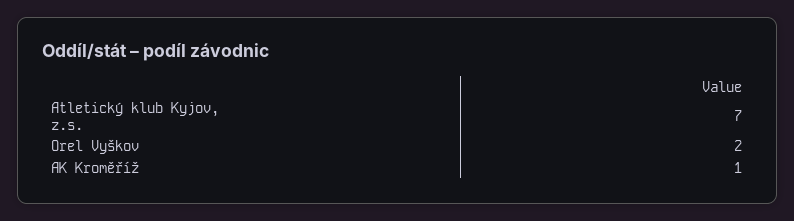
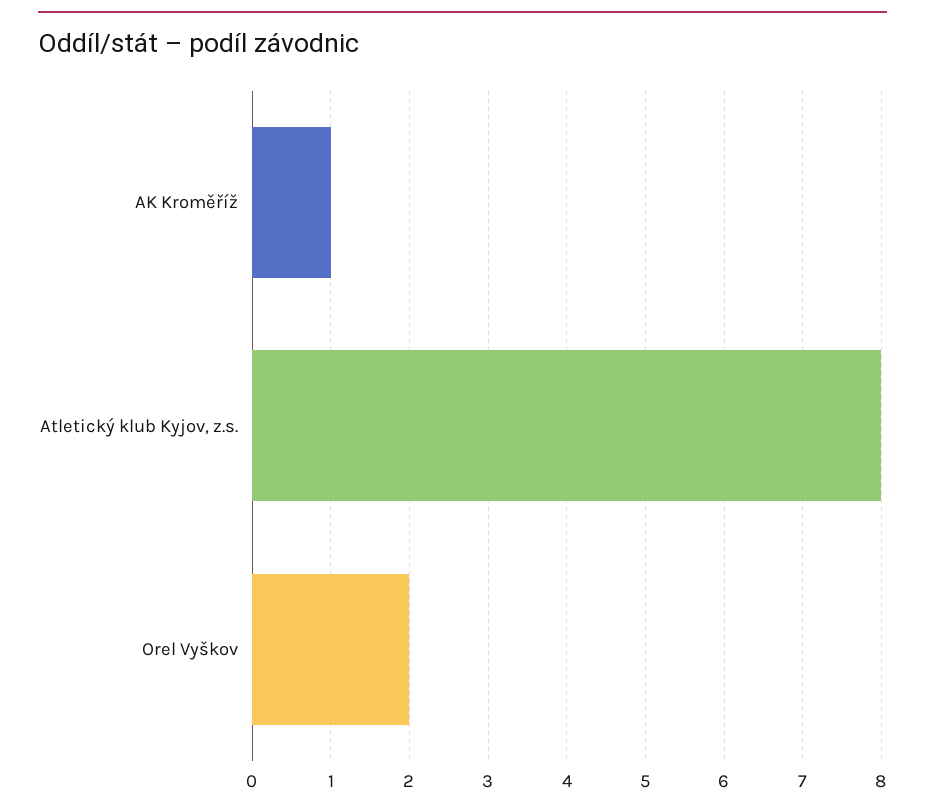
  {
-   "Atletický klub Kyjov, z.s.": 7,
+   "Atletický klub Kyjov, z.s.": 8,
    "Orel Vyškov": 2,
    "AK Kroměříž": 1
  }

